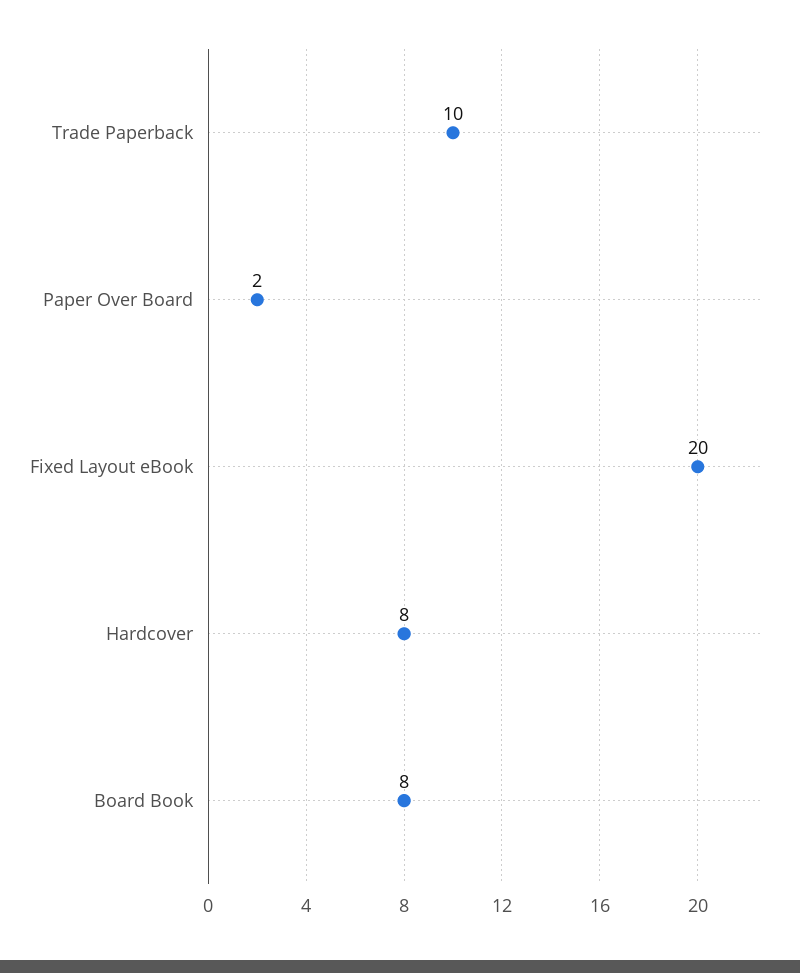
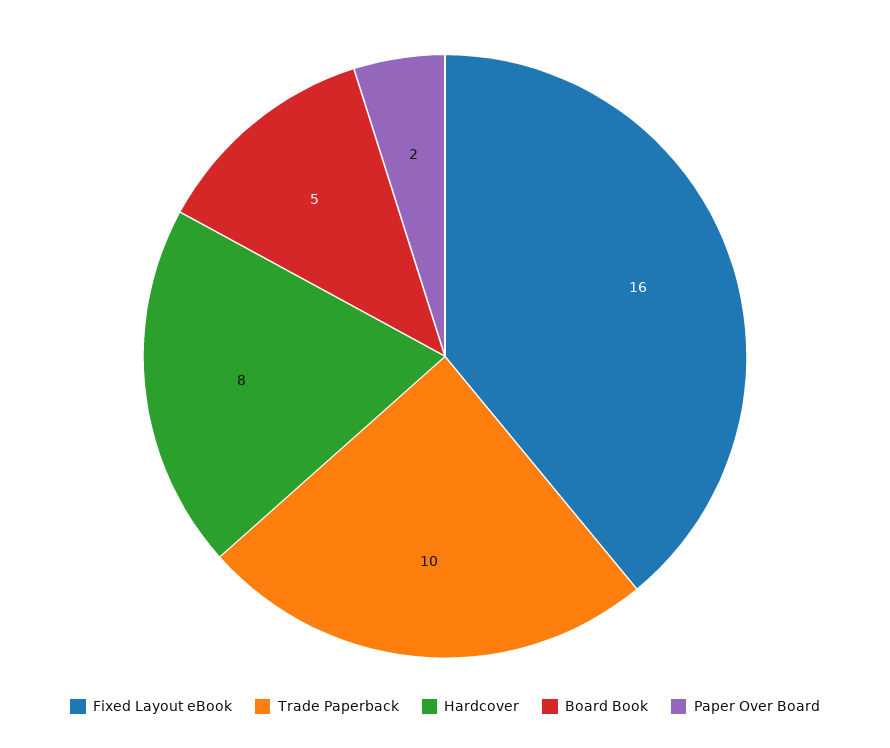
  {
    "Trade Paperback": 10,
    "Paper Over Board": 2,
-   "Fixed Layout eBook": 20,
+   "Fixed Layout eBook": 16,
    "Hardcover": 8,
-   "Board Book": 8
+   "Board Book": 5
  }

